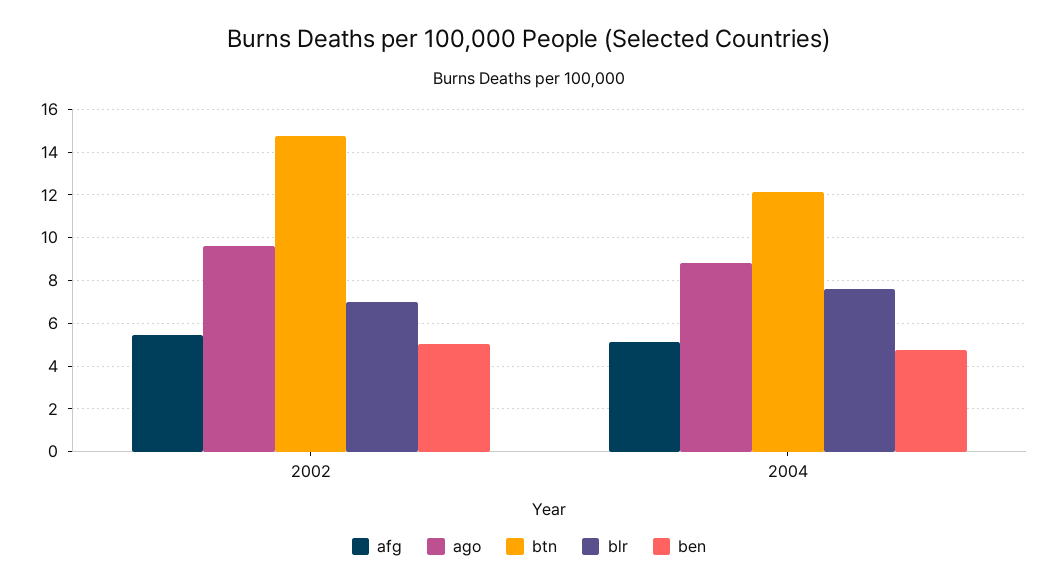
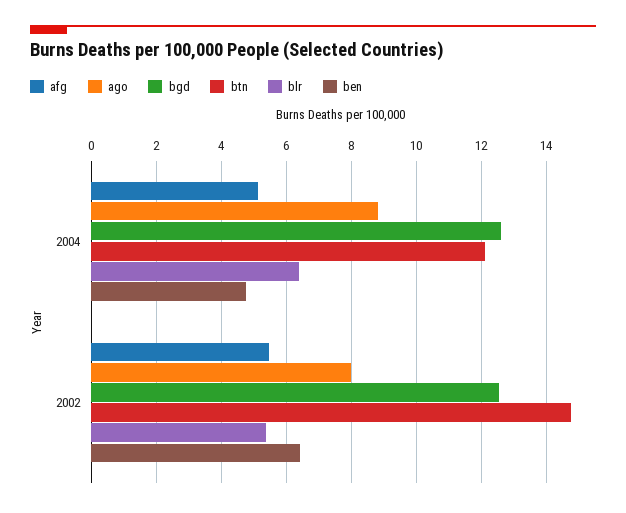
  {
    "afg": {
      "2002": 5.4,
      "2004": 5.2
    },
    "ago": {
-     "2002": 9.5,
+     "2002": 8,
      "2004": 8.8
    },
    "btn": {
      "2002": 14.8,
      "2004": 12.2
    },
    "blr": {
-     "2002": 7,
+     "2002": 5.4,
-     "2004": 7.5
+     "2004": 6.4
    },
    "ben": {
-     "2002": 5,
+     "2002": 6.4,
      "2004": 4.8
-   }
+   },
+   "bgd": {
+     "2004": 12.6,
+     "2002": 12.6
+   }
  }

